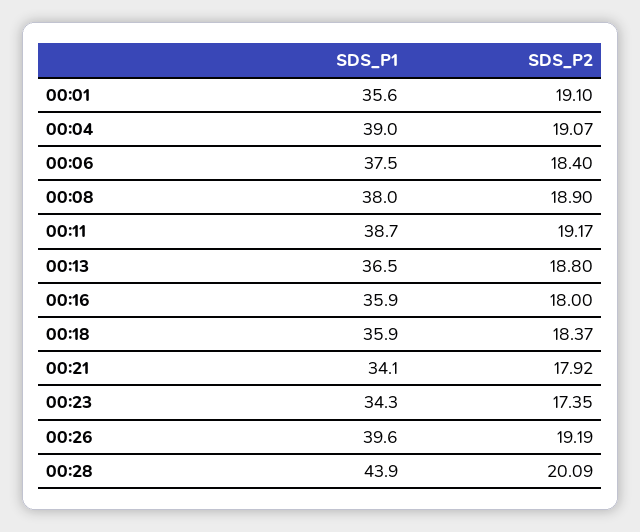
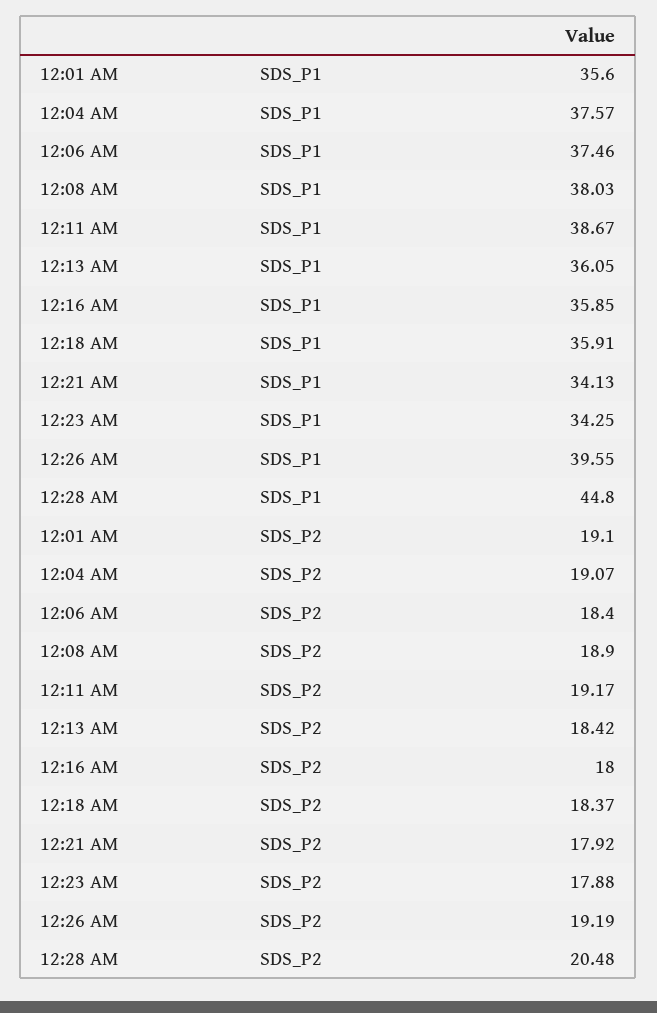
  {
    "SDS_P1": {
      "00:01": 35.6,
-     "00:04": 39,
+     "00:04": 37.57,
      "00:06": 37.46,
      "00:08": 38.03,
      "00:11": 38.67,
-     "00:13": 36.5,
+     "00:13": 36.05,
      "00:16": 35.85,
      "00:18": 35.91,
      "00:21": 34.13,
      "00:23": 34.25,
      "00:26": 39.55,
-     "00:28": 43.9
+     "00:28": 44.8
    },
    "SDS_P2": {
      "00:01": 19.1,
      "00:04": 19.07,
      "00:06": 18.4,
      "00:08": 18.9,
      "00:11": 19.17,
-     "00:13": 18.8,
+     "00:13": 18.42,
      "00:16": 18,
      "00:18": 18.37,
      "00:21": 17.92,
-     "00:23": 17.35,
+     "00:23": 17.88,
      "00:26": 19.19,
-     "00:28": 20.09
+     "00:28": 20.48
    }
  }

